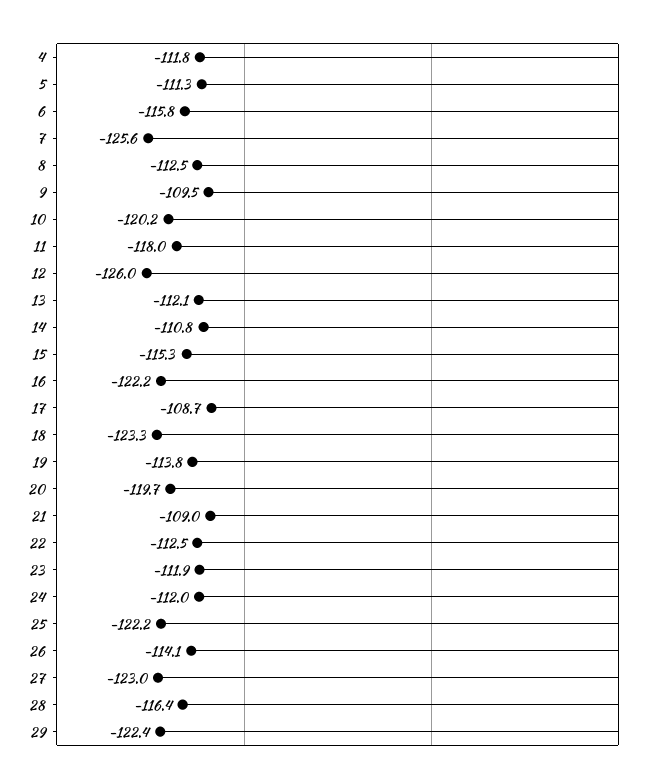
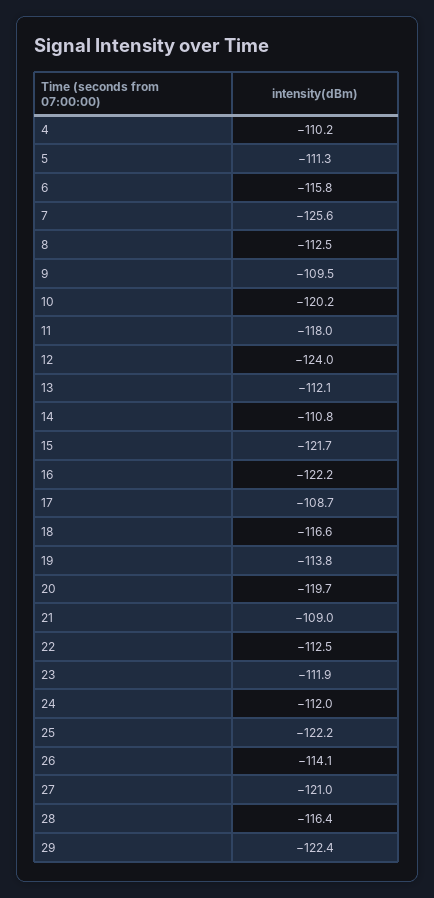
  {
-   "4": -111.8,
+   "4": -110.2,
    "5": -111.3,
    "6": -115.8,
    "7": -125.6,
    "8": -112.5,
    "9": -109.5,
    "10": -120.2,
    "11": -118,
-   "12": -126,
+   "12": -124,
    "13": -112.1,
    "14": -110.8,
-   "15": -115.3,
+   "15": -121.7,
    "16": -122.2,
    "17": -108.7,
-   "18": -123.3,
+   "18": -116.6,
    "19": -113.8,
    "20": -119.7,
    "21": -109,
    "22": -112.5,
    "23": -111.9,
    "24": -112,
    "25": -122.2,
    "26": -114.1,
-   "27": -123,
+   "27": -121,
    "28": -116.4,
    "29": -122.4
  }

